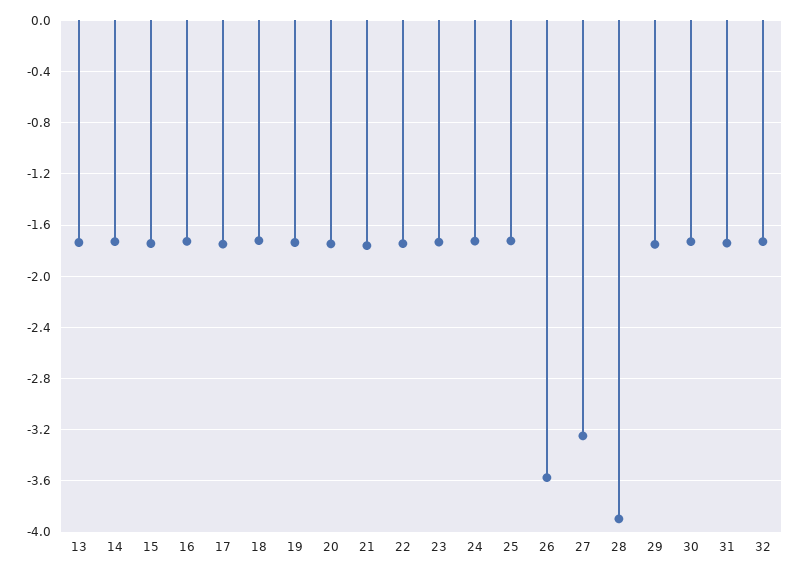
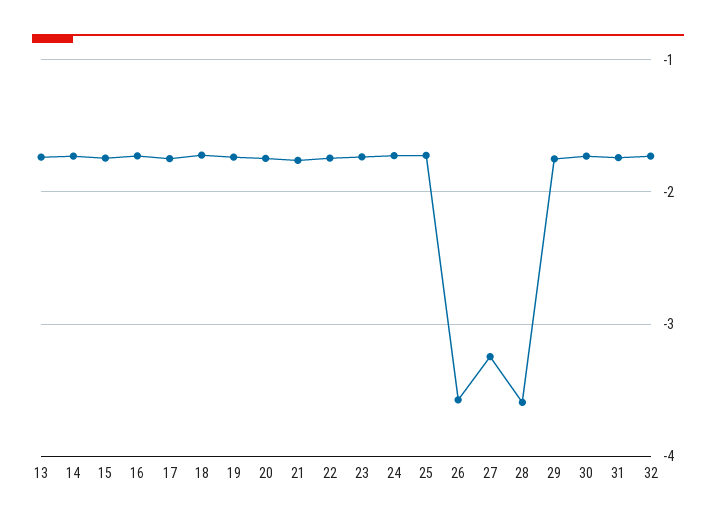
  {
    "13": -1.75,
    "14": -1.75,
    "15": -1.75,
    "16": -1.75,
    "17": -1.75,
    "18": -1.7,
    "19": -1.75,
    "20": -1.75,
    "21": -1.75,
    "22": -1.75,
    "23": -1.75,
    "24": -1.75,
    "25": -1.7,
    "26": -3.55,
    "27": -3.25,
-   "28": -3.9,
+   "28": -3.6,
    "29": -1.75,
    "30": -1.75,
    "31": -1.75,
    "32": -1.75
  }

